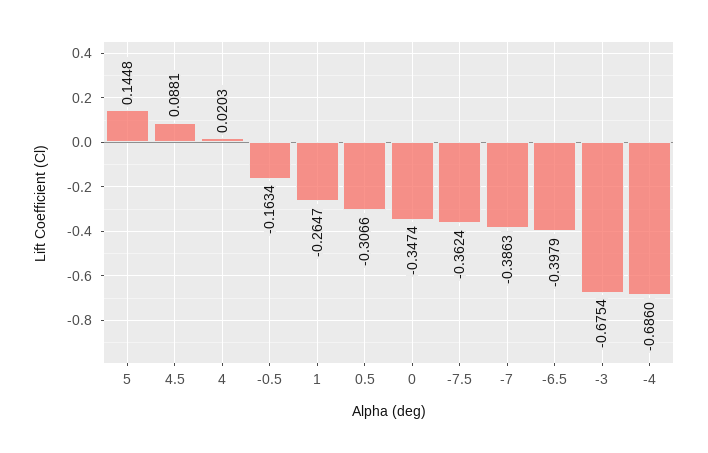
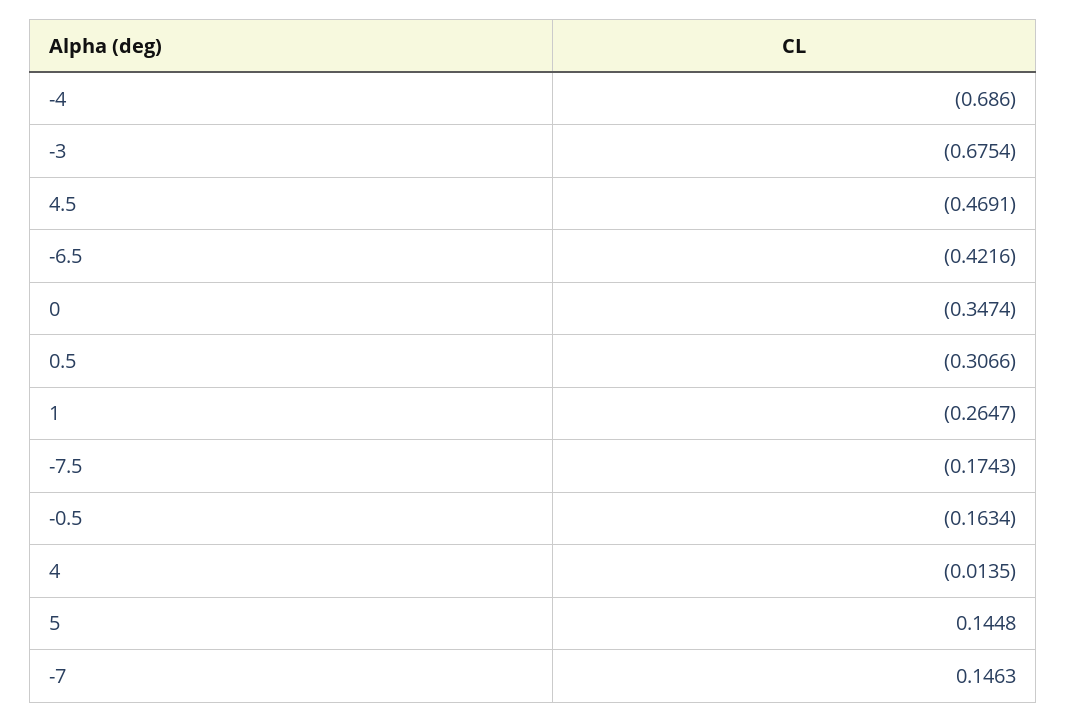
  {
    "5": 0.1448,
-   "4.5": 0.0881,
+   "4.5": -0.4691,
-   "4": 0.0203,
+   "4": -0.0135,
    "-0.5": -0.1634,
    "1": -0.2647,
    "0.5": -0.3066,
    "0": -0.3474,
-   "-7.5": -0.3624,
+   "-7.5": -0.1743,
-   "-7": -0.3863,
+   "-7": 0.1463,
-   "-6.5": -0.3979,
+   "-6.5": -0.4216,
    "-3": -0.6754,
    "-4": -0.686
  }

